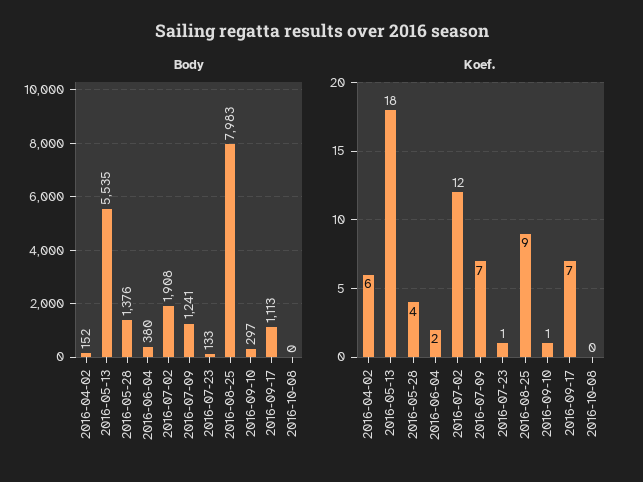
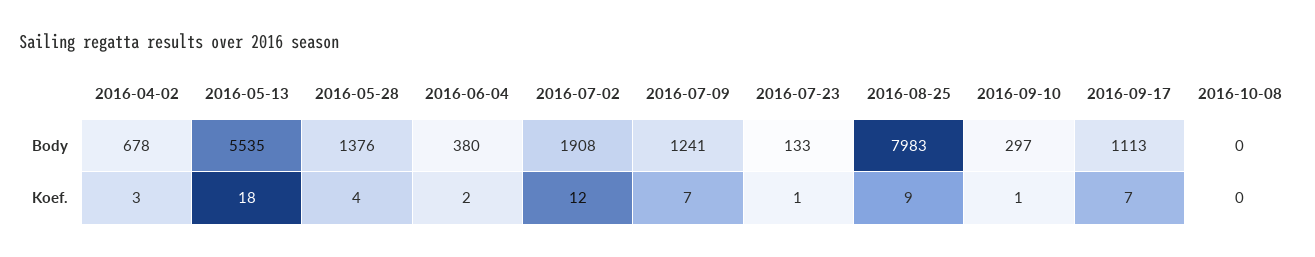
  {
    "Body": {
-     "2016-04-02": 152,
+     "2016-04-02": 678,
      "2016-05-13": 5535,
      "2016-05-28": 1376,
      "2016-06-04": 380,
      "2016-07-02": 1908,
      "2016-07-09": 1241,
      "2016-07-23": 133,
      "2016-08-25": 7983,
      "2016-09-10": 297,
      "2016-09-17": 1113,
      "2016-10-08": 0
    },
    "Koef.": {
-     "2016-04-02": 6,
+     "2016-04-02": 3,
      "2016-05-13": 18,
      "2016-05-28": 4,
      "2016-06-04": 2,
      "2016-07-02": 12,
      "2016-07-09": 7,
      "2016-07-23": 1,
      "2016-08-25": 9,
      "2016-09-10": 1,
      "2016-09-17": 7,
      "2016-10-08": 0
    }
  }

